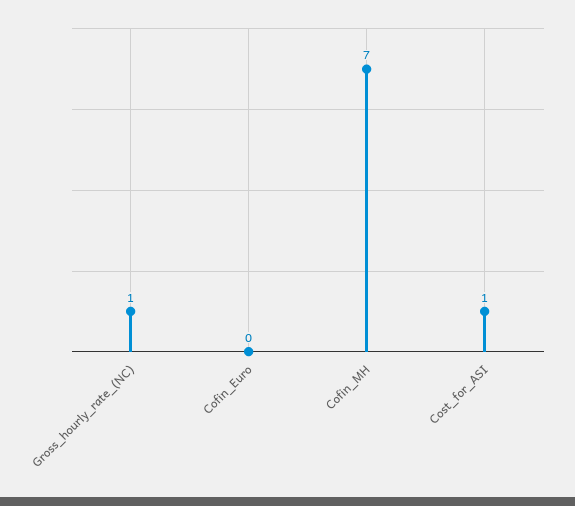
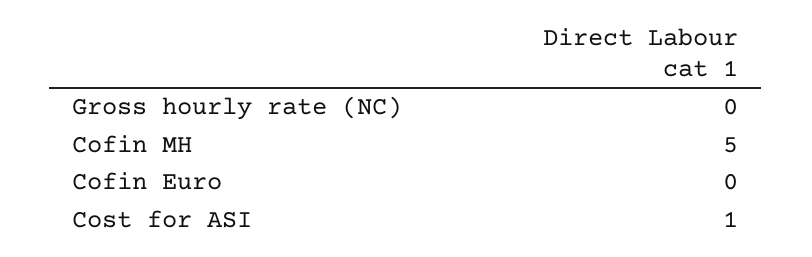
  {
-   "Gross_hourly_rate_(NC)": 1,
+   "Gross_hourly_rate_(NC)": 0,
    "Cofin_Euro": 0,
-   "Cofin_MH": 7,
+   "Cofin_MH": 5,
    "Cost_for_ASI": 1
  }

